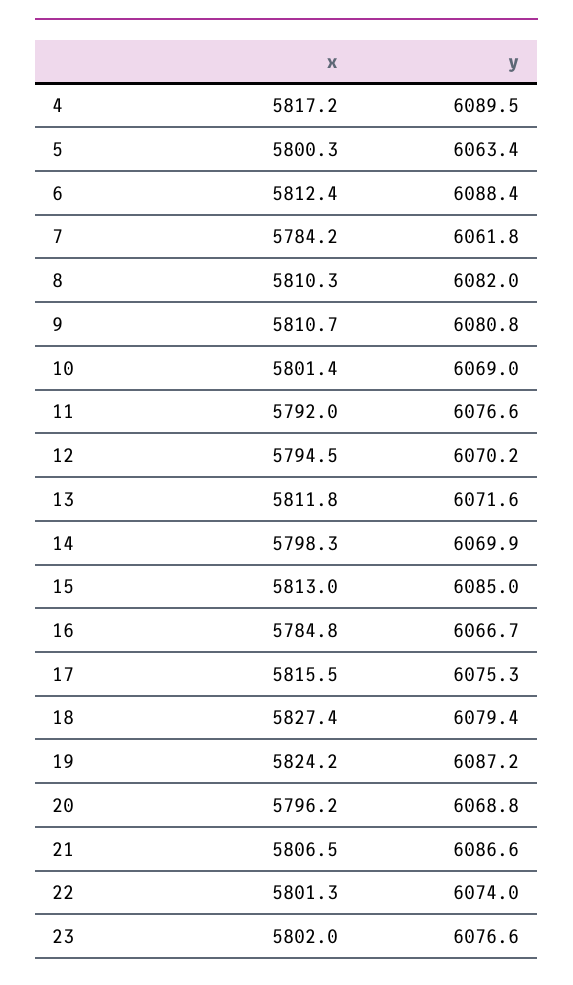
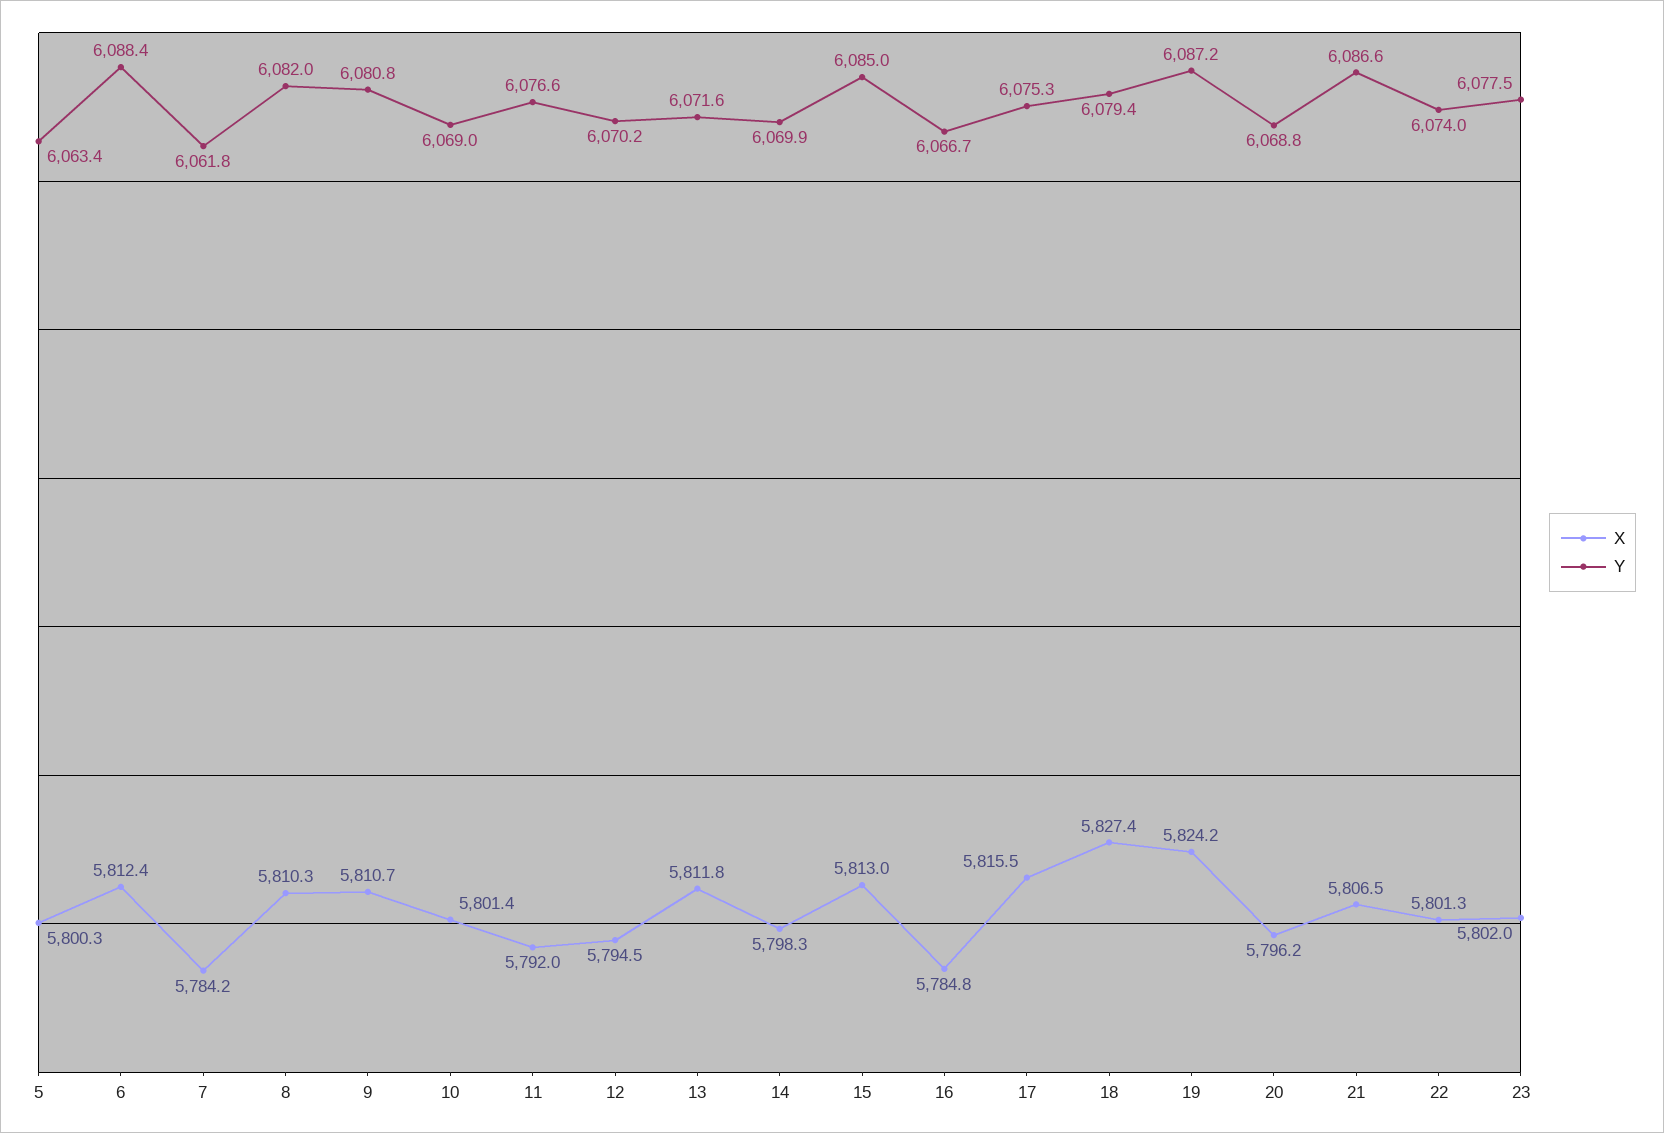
  {
    "x": {
-     "4": 5817.2,
      "5": 5800.3,
      "6": 5812.4,
      "7": 5784.2,
      "8": 5810.3,
      "9": 5810.7,
      "10": 5801.4,
      "11": 5792,
      "12": 5794.5,
      "13": 5811.8,
      "14": 5798.3,
      "15": 5813,
      "16": 5784.8,
      "17": 5815.5,
      "18": 5827.4,
      "19": 5824.2,
      "20": 5796.2,
      "21": 5806.5,
      "22": 5801.3,
      "23": 5802
    },
    "y": {
-     "4": 6089.5,
      "5": 6063.4,
      "6": 6088.4,
      "7": 6061.8,
      "8": 6082,
      "9": 6080.8,
      "10": 6069,
      "11": 6076.6,
      "12": 6070.2,
      "13": 6071.6,
      "14": 6069.9,
      "15": 6085,
      "16": 6066.7,
      "17": 6075.3,
      "18": 6079.4,
      "19": 6087.2,
      "20": 6068.8,
      "21": 6086.6,
      "22": 6074,
-     "23": 6076.6
+     "23": 6077.5
    }
  }

